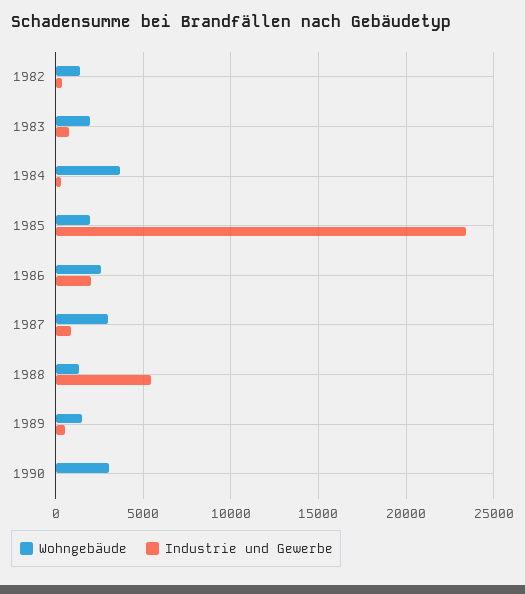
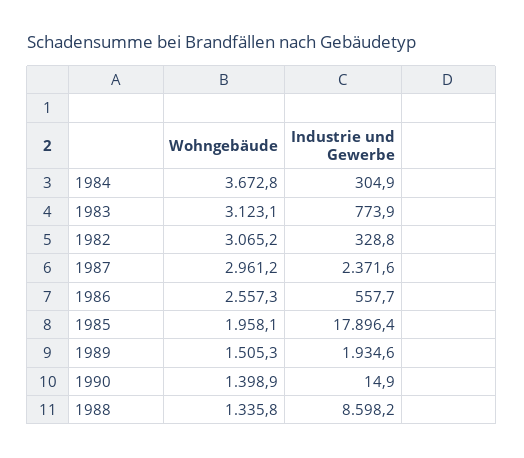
  {
    "Wohngebäude": {
-     "1982": 1500,
+     "1982": 3065.2,
-     "1983": 2000,
+     "1983": 3123.1,
      "1984": 3672.8,
      "1985": 1958.1,
      "1986": 2557.3,
      "1987": 2961.2,
      "1988": 1335.8,
      "1989": 1505.3,
-     "1990": 3000
+     "1990": 1398.9
    },
    "Industrie und Gewerbe": {
      "1982": 328.8,
      "1983": 773.9,
      "1984": 304.9,
-     "1985": 23500,
+     "1985": 17896.4,
-     "1986": 2000,
+     "1986": 557.7,
-     "1987": 1000,
+     "1987": 2371.6,
-     "1988": 5500,
+     "1988": 8598.2,
-     "1989": 500,
+     "1989": 1934.6,
      "1990": 14.9
    }
  }

